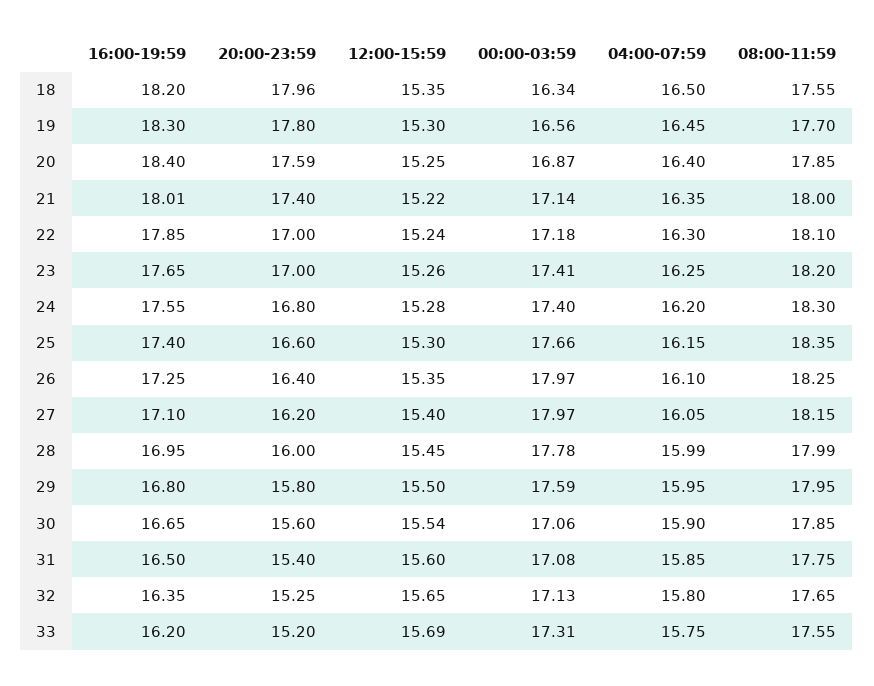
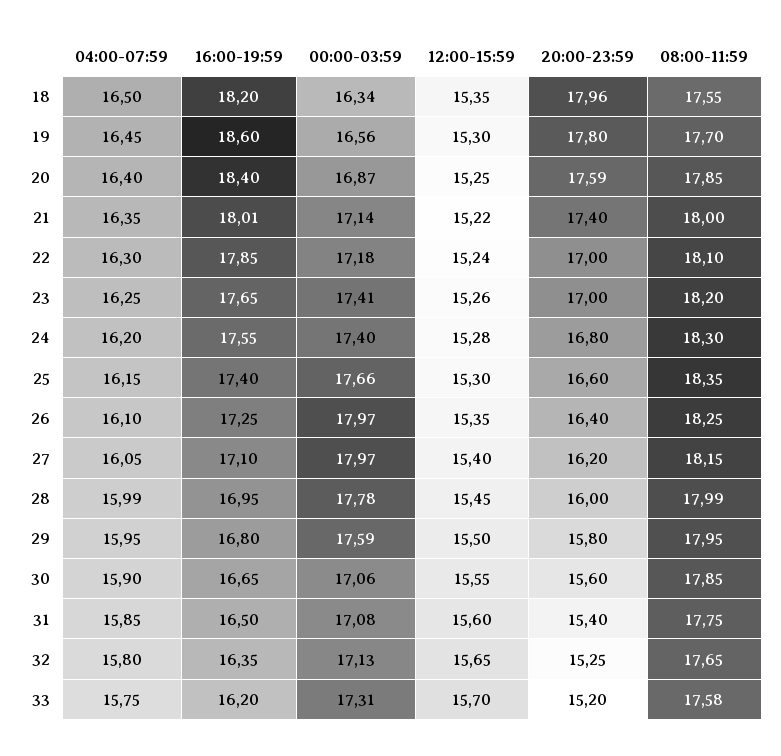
  {
    "16:00-19:59": {
      "18": 18.2,
-     "19": 18.3,
+     "19": 18.6,
      "20": 18.4,
      "21": 18.01,
      "22": 17.85,
      "23": 17.65,
      "24": 17.55,
      "25": 17.4,
      "26": 17.25,
      "27": 17.1,
      "28": 16.95,
      "29": 16.8,
      "30": 16.65,
      "31": 16.5,
      "32": 16.35,
      "33": 16.2
    },
    "20:00-23:59": {
      "18": 17.96,
      "19": 17.8,
      "20": 17.59,
      "21": 17.4,
      "22": 17,
      "23": 17,
      "24": 16.8,
      "25": 16.6,
      "26": 16.4,
      "27": 16.2,
      "28": 16,
      "29": 15.8,
      "30": 15.6,
      "31": 15.4,
      "32": 15.25,
      "33": 15.2
    },
    "12:00-15:59": {
      "18": 15.35,
      "19": 15.3,
      "20": 15.25,
      "21": 15.22,
      "22": 15.24,
      "23": 15.26,
      "24": 15.28,
      "25": 15.3,
      "26": 15.35,
      "27": 15.4,
      "28": 15.45,
      "29": 15.5,
-     "30": 15.54,
+     "30": 15.55,
      "31": 15.6,
      "32": 15.65,
-     "33": 15.69
+     "33": 15.7
    },
    "00:00-03:59": {
      "18": 16.34,
      "19": 16.56,
      "20": 16.87,
      "21": 17.14,
      "22": 17.18,
      "23": 17.41,
      "24": 17.4,
      "25": 17.66,
      "26": 17.97,
      "27": 17.97,
      "28": 17.78,
      "29": 17.59,
      "30": 17.06,
      "31": 17.08,
      "32": 17.13,
      "33": 17.31
    },
    "04:00-07:59": {
      "18": 16.5,
      "19": 16.45,
      "20": 16.4,
      "21": 16.35,
      "22": 16.3,
      "23": 16.25,
      "24": 16.2,
      "25": 16.15,
      "26": 16.1,
      "27": 16.05,
      "28": 15.99,
      "29": 15.95,
      "30": 15.9,
      "31": 15.85,
      "32": 15.8,
      "33": 15.75
    },
    "08:00-11:59": {
      "18": 17.55,
      "19": 17.7,
      "20": 17.85,
      "21": 18,
      "22": 18.1,
      "23": 18.2,
      "24": 18.3,
      "25": 18.35,
      "26": 18.25,
      "27": 18.15,
      "28": 17.99,
      "29": 17.95,
      "30": 17.85,
      "31": 17.75,
      "32": 17.65,
-     "33": 17.55
+     "33": 17.58
    }
  }

